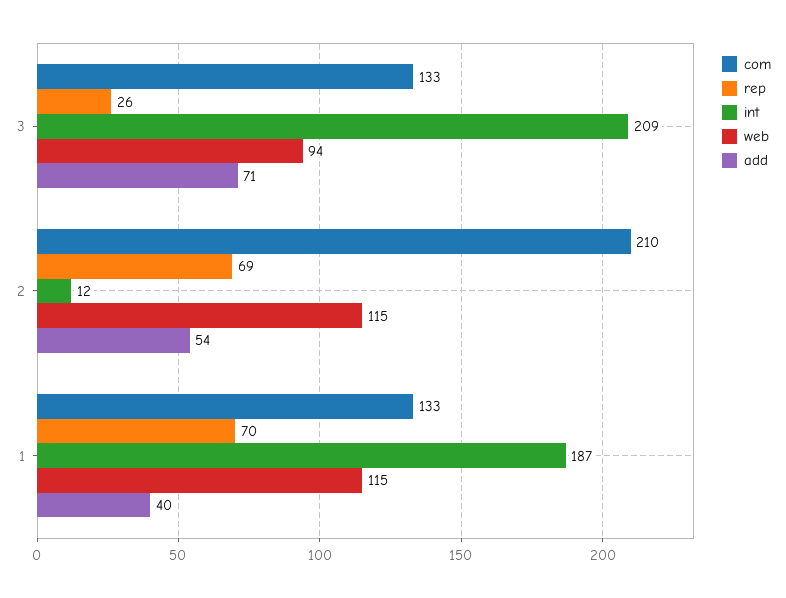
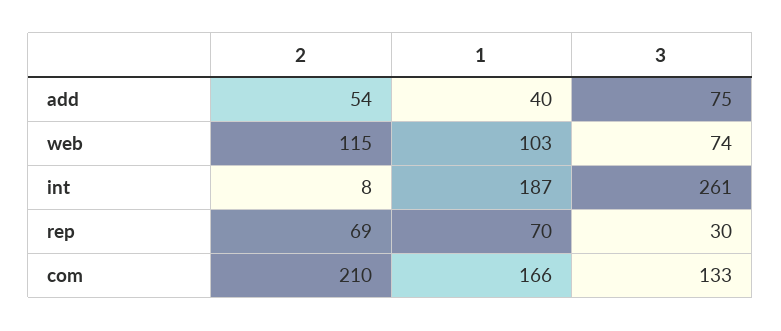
  {
    "com": {
      "3": 133,
      "2": 210,
-     "1": 133
+     "1": 166
    },
    "rep": {
-     "3": 26,
+     "3": 30,
      "2": 69,
      "1": 70
    },
    "int": {
-     "3": 209,
+     "3": 261,
-     "2": 12,
+     "2": 8,
      "1": 187
    },
    "web": {
-     "3": 94,
+     "3": 74,
      "2": 115,
-     "1": 115
+     "1": 103
    },
    "add": {
-     "3": 71,
+     "3": 75,
      "2": 54,
      "1": 40
    }
  }

